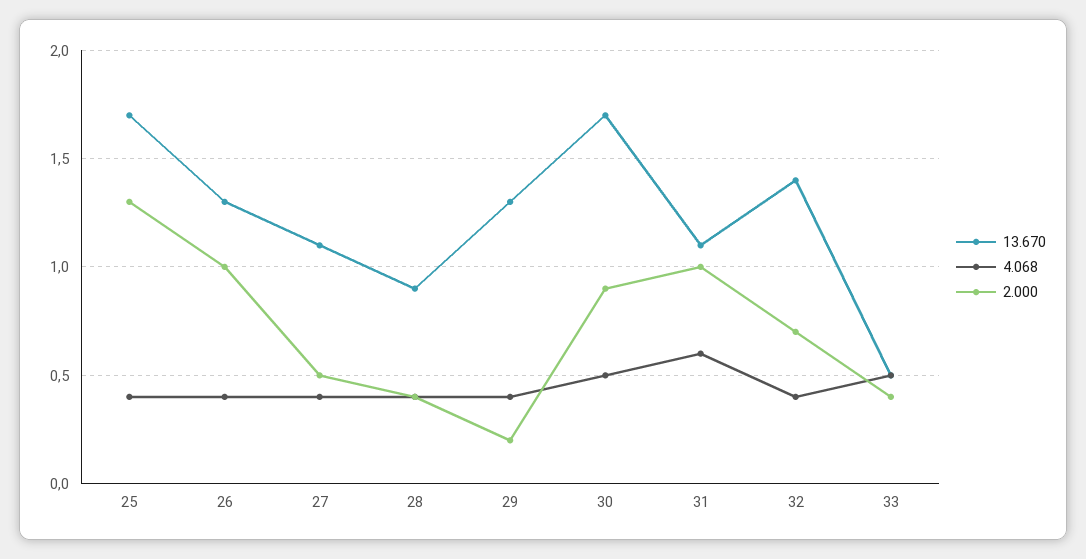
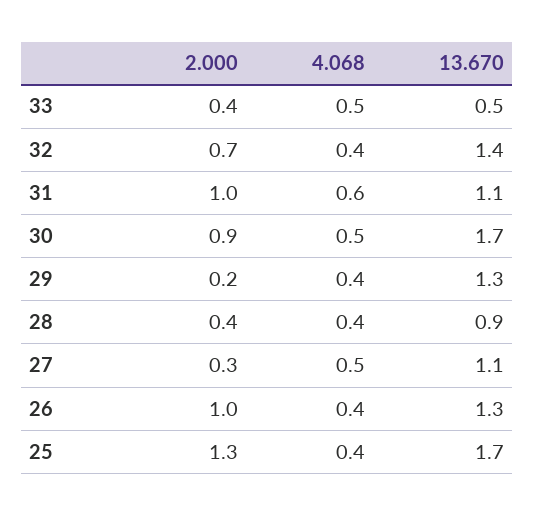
  {
    "13.670": {
      "25": 1.7,
      "26": 1.3,
      "27": 1.1,
      "28": 0.9,
      "29": 1.3,
      "30": 1.7,
      "31": 1.1,
      "32": 1.4,
      "33": 0.5
    },
    "4.068": {
      "25": 0.4,
      "26": 0.4,
-     "27": 0.4,
+     "27": 0.5,
      "28": 0.4,
      "29": 0.4,
      "30": 0.5,
      "31": 0.6,
      "32": 0.4,
      "33": 0.5
    },
    "2.000": {
      "25": 1.3,
      "26": 1,
-     "27": 0.5,
+     "27": 0.3,
      "28": 0.4,
      "29": 0.2,
      "30": 0.9,
      "31": 1,
      "32": 0.7,
      "33": 0.4
    }
  }

